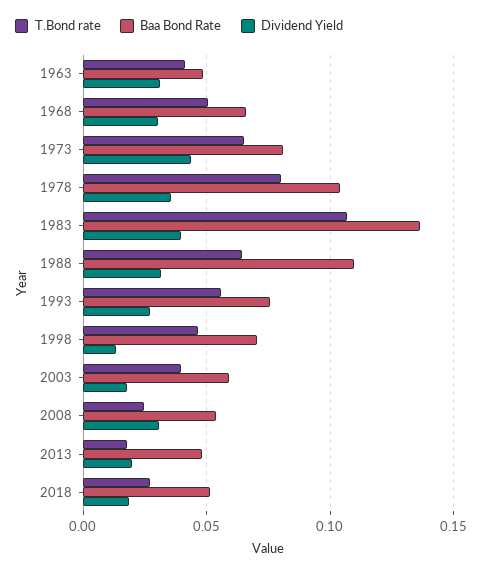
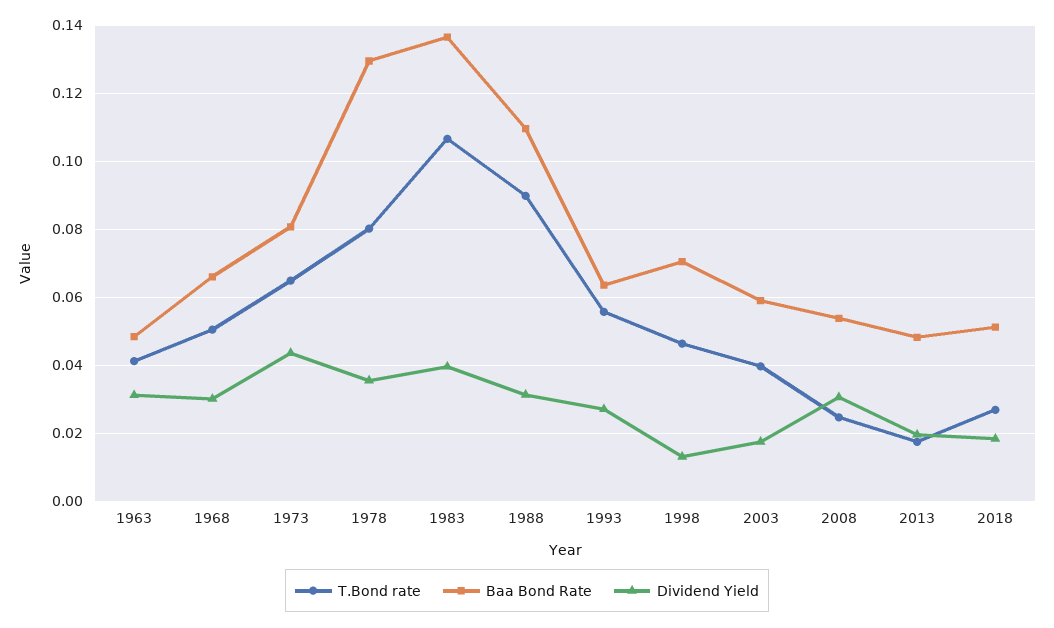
  {
    "T.Bond rate": {
      "1963": 0.042,
      "1968": 0.05,
      "1973": 0.066,
      "1978": 0.08,
      "1983": 0.106,
-     "1988": 0.065,
+     "1988": 0.09,
      "1993": 0.056,
      "1998": 0.046,
      "2003": 0.04,
      "2008": 0.024,
      "2013": 0.018,
      "2018": 0.028
    },
    "Baa Bond Rate": {
      "1963": 0.048,
      "1968": 0.066,
      "1973": 0.08,
-     "1978": 0.105,
+     "1978": 0.13,
      "1983": 0.136,
      "1988": 0.11,
-     "1993": 0.075,
+     "1993": 0.064,
      "1998": 0.07,
      "2003": 0.06,
      "2008": 0.054,
      "2013": 0.048,
      "2018": 0.052
    },
    "Dividend Yield": {
      "1963": 0.032,
      "1968": 0.03,
      "1973": 0.044,
      "1978": 0.036,
      "1983": 0.04,
      "1988": 0.032,
      "1993": 0.028,
      "1998": 0.014,
      "2003": 0.018,
      "2008": 0.03,
      "2013": 0.02,
      "2018": 0.018
    }
  }

